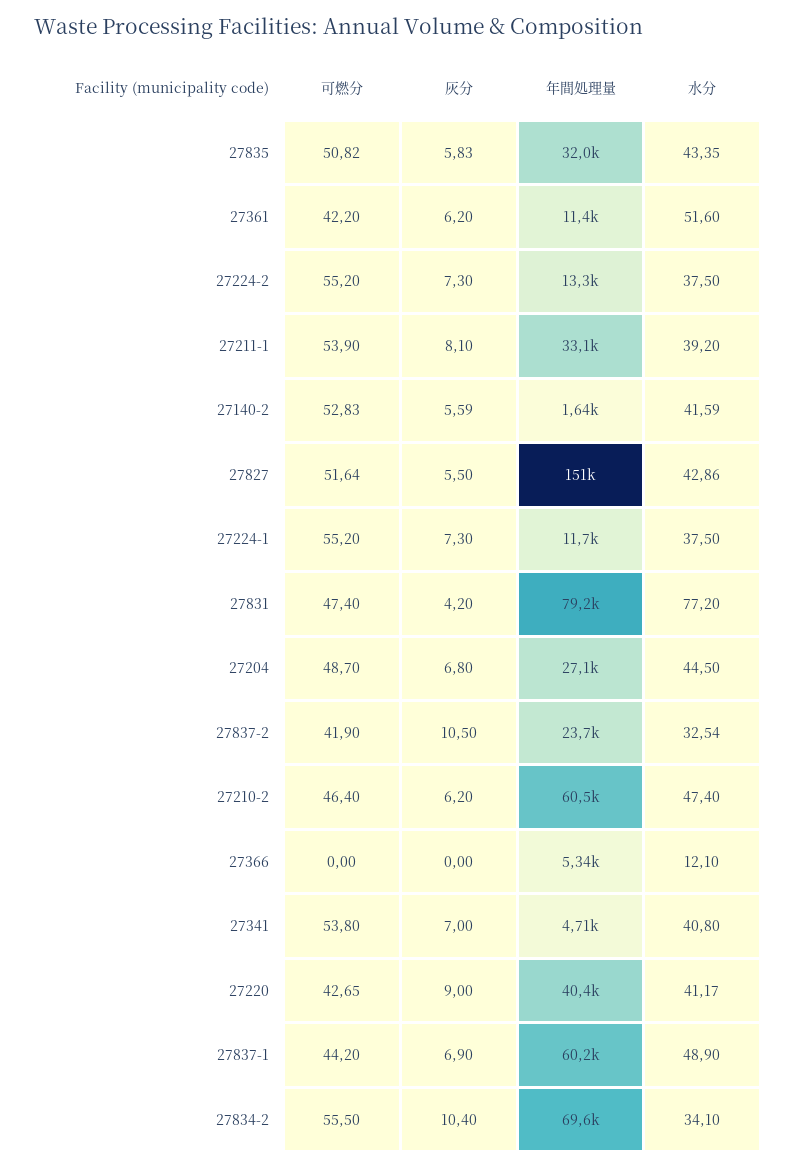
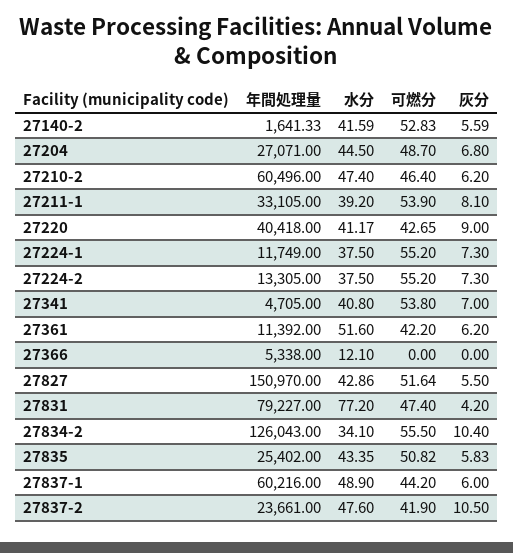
  {
    "可燃分": {
      "27835": 50.82,
      "27361": 42.2,
      "27224-2": 55.2,
      "27211-1": 53.9,
      "27140-2": 52.83,
      "27827": 51.64,
      "27224-1": 55.2,
      "27831": 47.4,
      "27204": 48.7,
      "27837-2": 41.9,
      "27210-2": 46.4,
      "27366": 0,
      "27341": 53.8,
      "27220": 42.65,
      "27837-1": 44.2,
      "27834-2": 55.5
    },
    "灰分": {
      "27835": 5.83,
      "27361": 6.2,
      "27224-2": 7.3,
      "27211-1": 8.1,
      "27140-2": 5.59,
      "27827": 5.5,
      "27224-1": 7.3,
      "27831": 4.2,
      "27204": 6.8,
      "27837-2": 10.5,
      "27210-2": 6.2,
      "27366": 0,
      "27341": 7,
      "27220": 9,
-     "27837-1": 6.9,
+     "27837-1": 6,
      "27834-2": 10.4
    },
    "年間処理量": {
-     "27835": 32000,
+     "27835": 25402,
      "27361": 11392,
      "27224-2": 13305,
      "27211-1": 33105,
      "27140-2": 1641.33,
      "27827": 150970,
      "27224-1": 11749,
      "27831": 79227,
      "27204": 27071,
      "27837-2": 23661,
      "27210-2": 60496,
      "27366": 5338,
      "27341": 4705,
      "27220": 40418,
      "27837-1": 60216,
-     "27834-2": 69600
+     "27834-2": 126043
    },
    "水分": {
      "27835": 43.35,
      "27361": 51.6,
      "27224-2": 37.5,
      "27211-1": 39.2,
      "27140-2": 41.59,
      "27827": 42.86,
      "27224-1": 37.5,
      "27831": 77.2,
      "27204": 44.5,
-     "27837-2": 32.54,
+     "27837-2": 47.6,
      "27210-2": 47.4,
      "27366": 12.1,
      "27341": 40.8,
      "27220": 41.17,
      "27837-1": 48.9,
      "27834-2": 34.1
    }
  }

